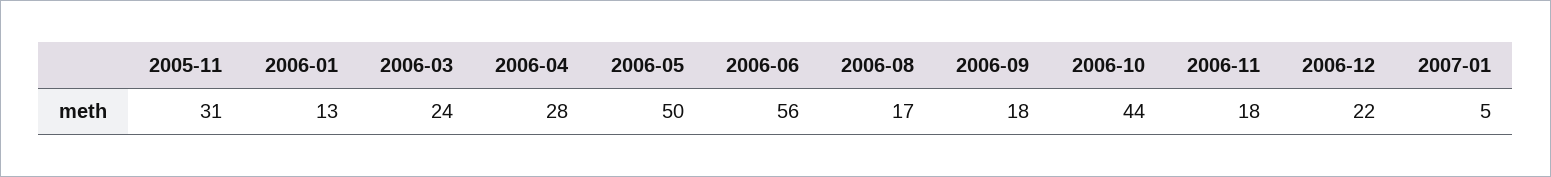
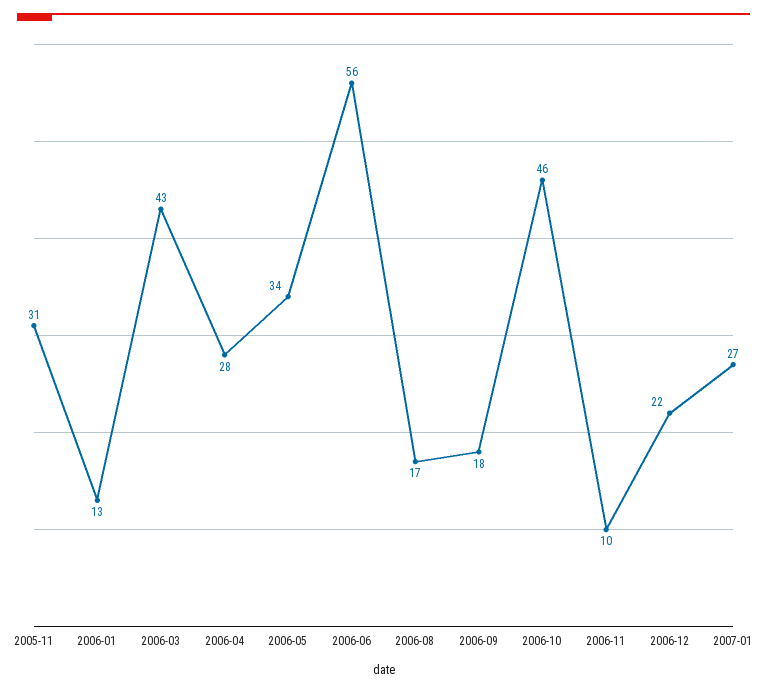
  {
    "2005-11": 31,
    "2006-01": 13,
-   "2006-03": 24,
+   "2006-03": 43,
    "2006-04": 28,
-   "2006-05": 50,
+   "2006-05": 34,
    "2006-06": 56,
    "2006-08": 17,
    "2006-09": 18,
-   "2006-10": 44,
+   "2006-10": 46,
-   "2006-11": 18,
+   "2006-11": 10,
    "2006-12": 22,
-   "2007-01": 5
+   "2007-01": 27
  }

